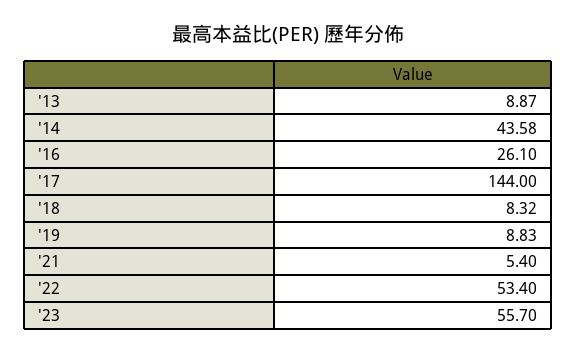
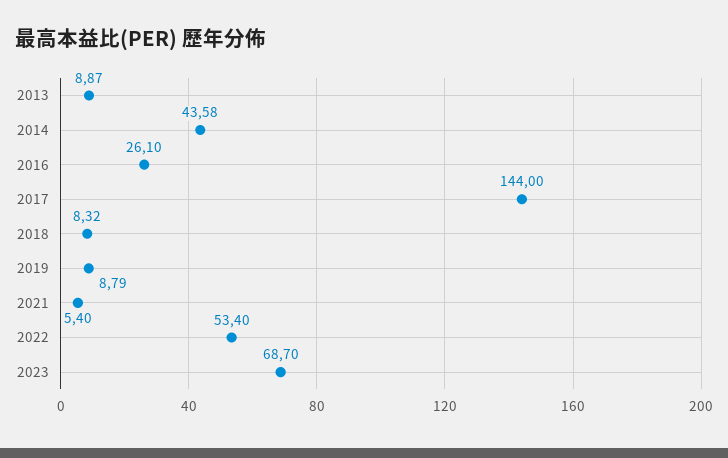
  {
    "'13": 8.87,
    "'14": 43.58,
    "'16": 26.1,
    "'17": 144,
    "'18": 8.32,
-   "'19": 8.83,
+   "'19": 8.79,
    "'21": 5.4,
    "'22": 53.4,
-   "'23": 55.7
+   "'23": 68.7
  }

